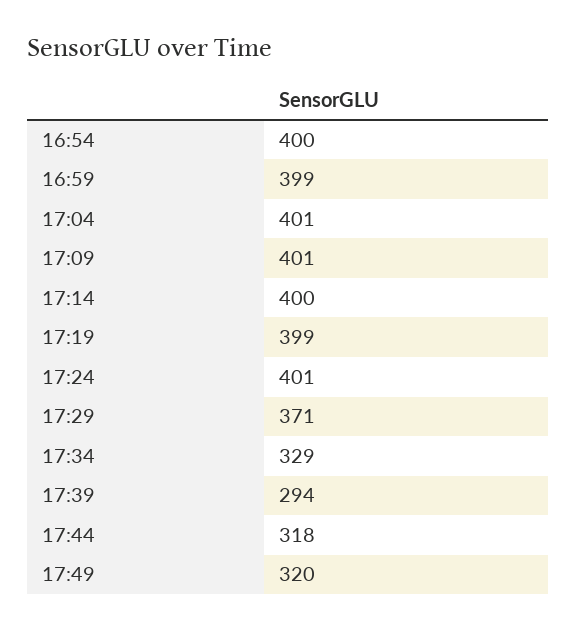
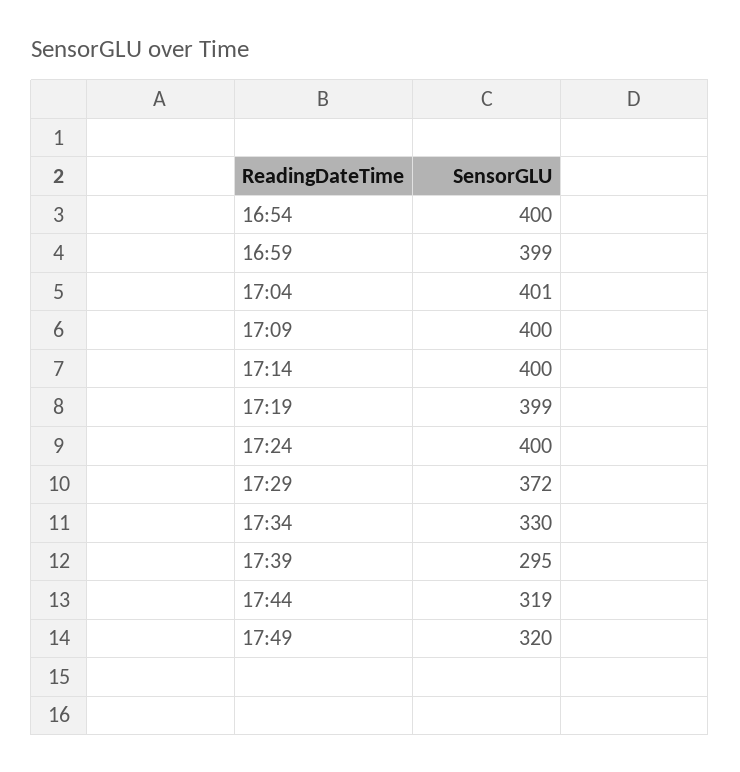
  {
    "16:54": 400,
    "16:59": 399,
    "17:04": 401,
-   "17:09": 401,
+   "17:09": 400,
    "17:14": 400,
    "17:19": 399,
-   "17:24": 401,
+   "17:24": 400,
-   "17:29": 371,
+   "17:29": 372,
-   "17:34": 329,
+   "17:34": 330,
-   "17:39": 294,
+   "17:39": 295,
-   "17:44": 318,
+   "17:44": 319,
    "17:49": 320
  }

